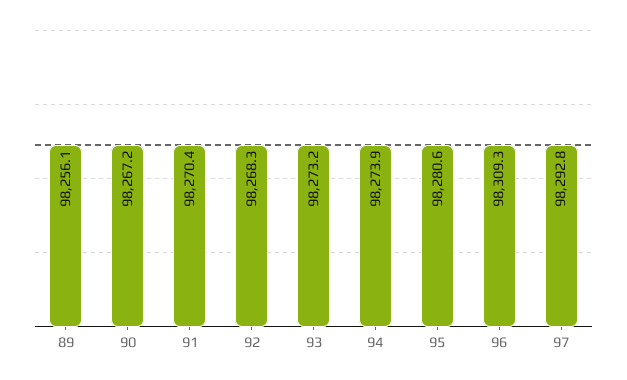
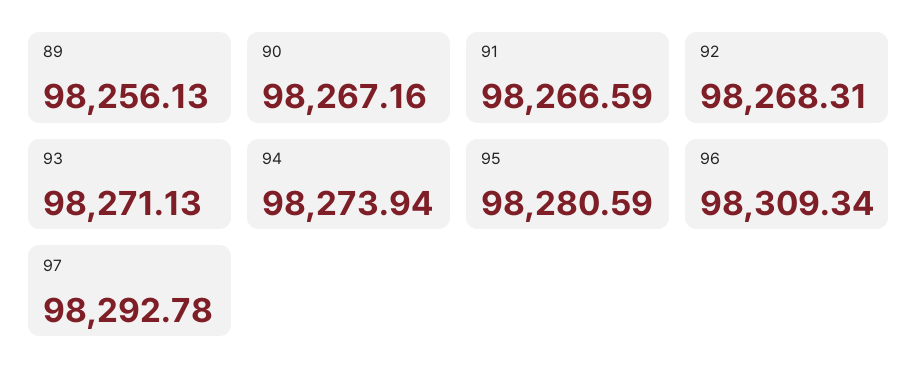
  {
    "89": 98256.13,
    "90": 98267.16,
-   "91": 98270.4,
+   "91": 98266.59,
    "92": 98268.31,
-   "93": 98273.2,
+   "93": 98271.13,
    "94": 98273.94,
    "95": 98280.59,
    "96": 98309.34,
    "97": 98292.78
  }

